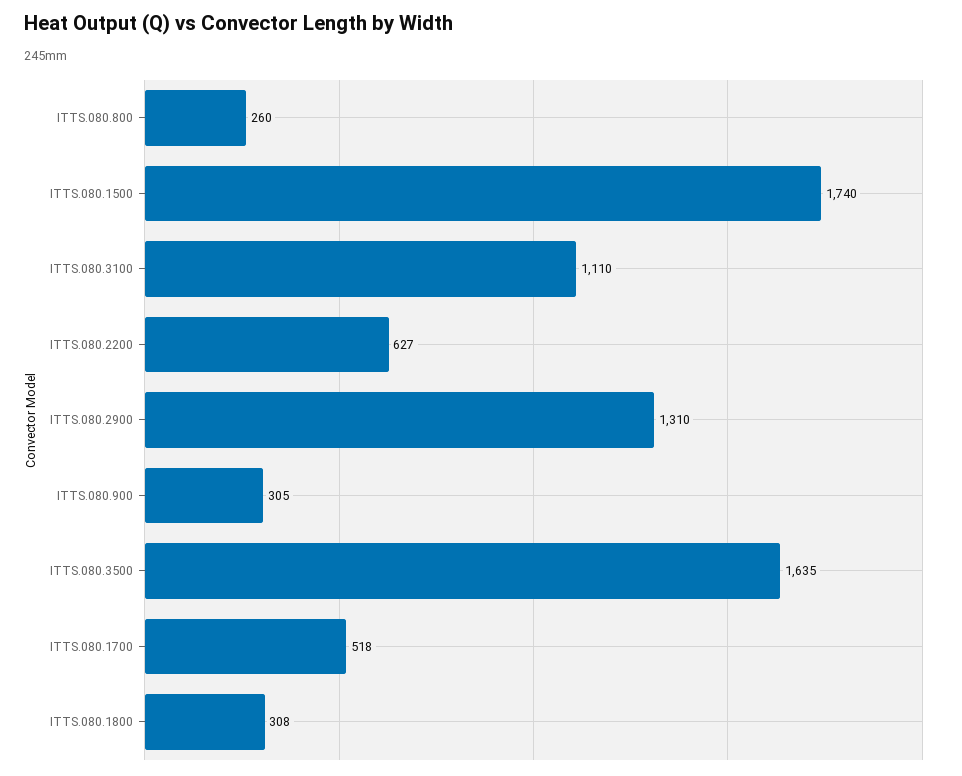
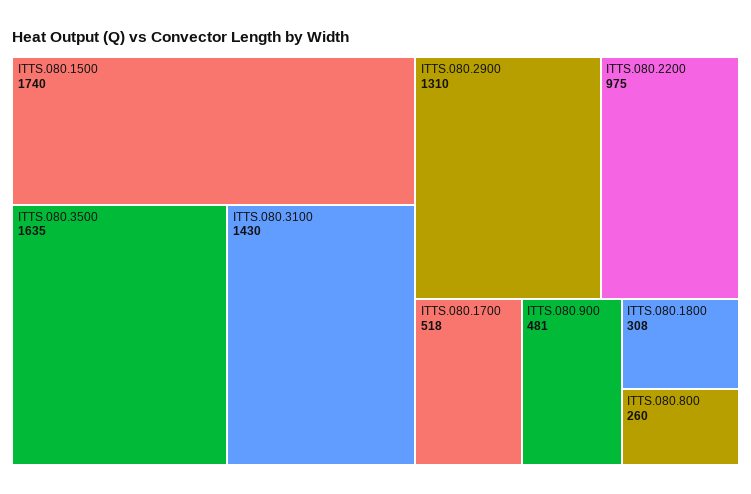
  {
    "ITTS.080.800": 260,
    "ITTS.080.1500": 1740,
-   "ITTS.080.3100": 1110,
+   "ITTS.080.3100": 1430,
-   "ITTS.080.2200": 627,
+   "ITTS.080.2200": 975,
    "ITTS.080.2900": 1310,
-   "ITTS.080.900": 305,
+   "ITTS.080.900": 481,
    "ITTS.080.3500": 1635,
    "ITTS.080.1700": 518,
    "ITTS.080.1800": 308
  }

